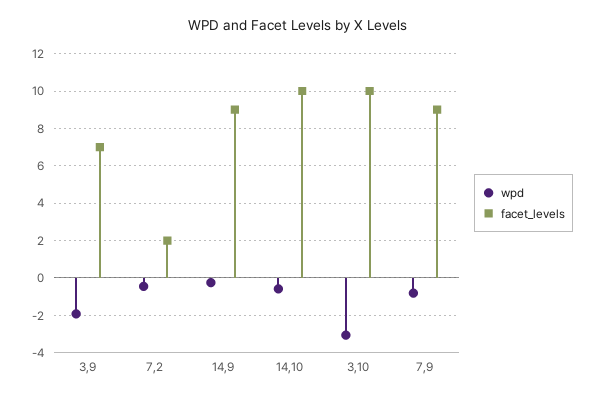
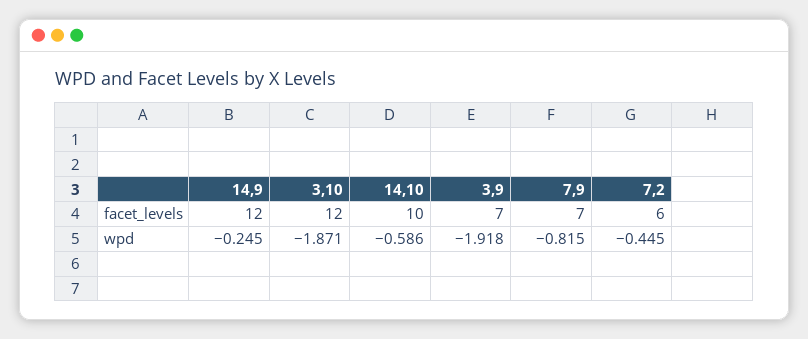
  {
    "wpd": {
      "3,9": -1.918,
      "7,2": -0.445,
      "14,9": -0.245,
      "14,10": -0.586,
-     "3,10": -3,
+     "3,10": -1.871,
      "7,9": -0.815
    },
    "facet_levels": {
      "3,9": 7,
-     "7,2": 2,
+     "7,2": 6,
-     "14,9": 9,
+     "14,9": 12,
      "14,10": 10,
-     "3,10": 10,
+     "3,10": 12,
-     "7,9": 9
+     "7,9": 7
    }
  }

